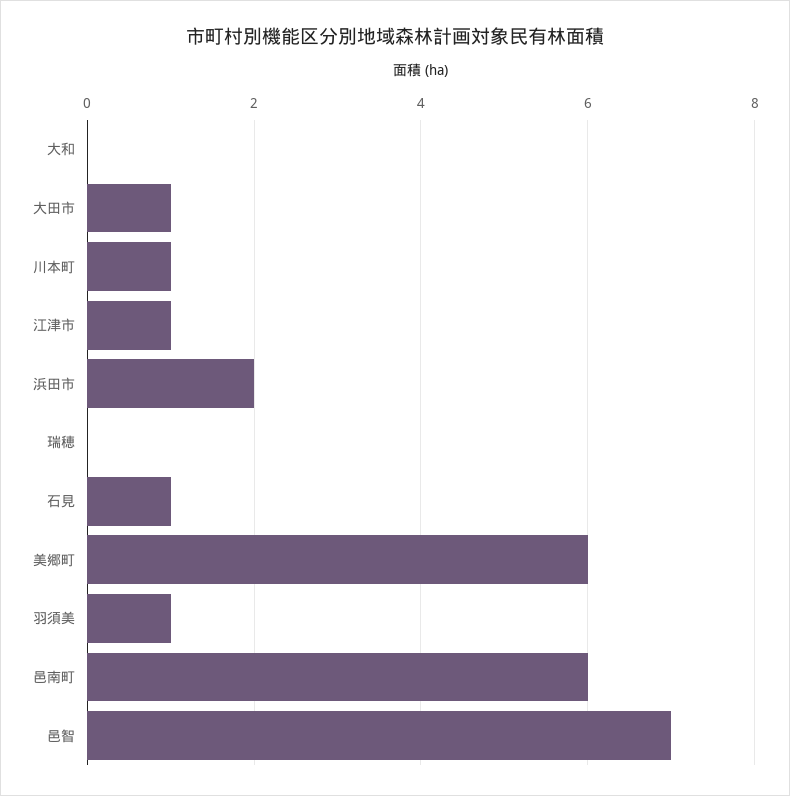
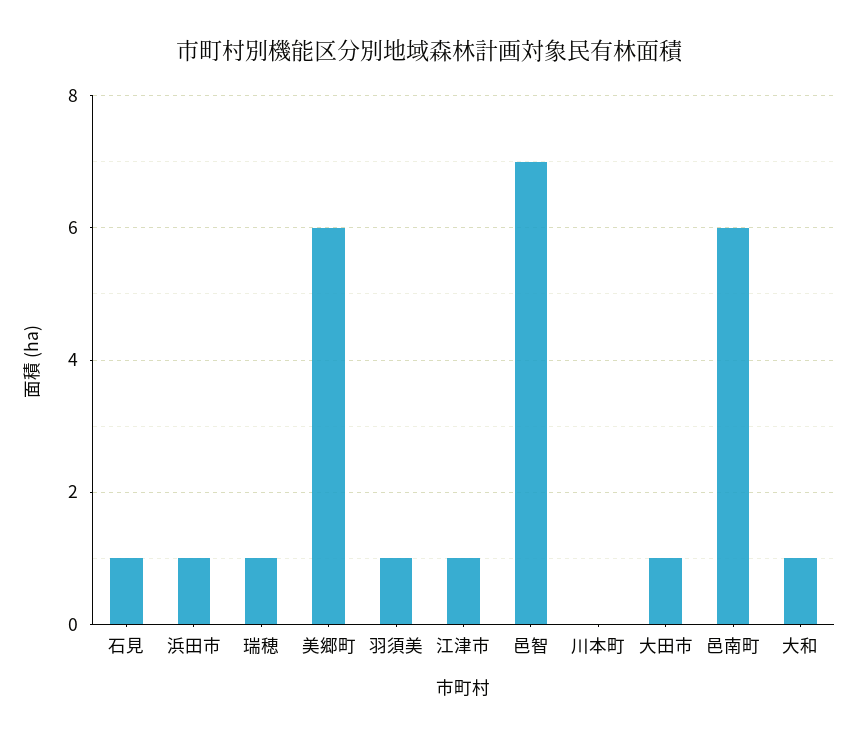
  {
-   "大和": 0,
+   "大和": 1,
    "大田市": 1,
-   "川本町": 1,
+   "川本町": 0,
    "江津市": 1,
-   "浜田市": 2,
+   "浜田市": 1,
-   "瑞穂": 0,
+   "瑞穂": 1,
    "石見": 1,
    "美郷町": 6,
    "羽須美": 1,
    "邑南町": 6,
    "邑智": 7
  }

